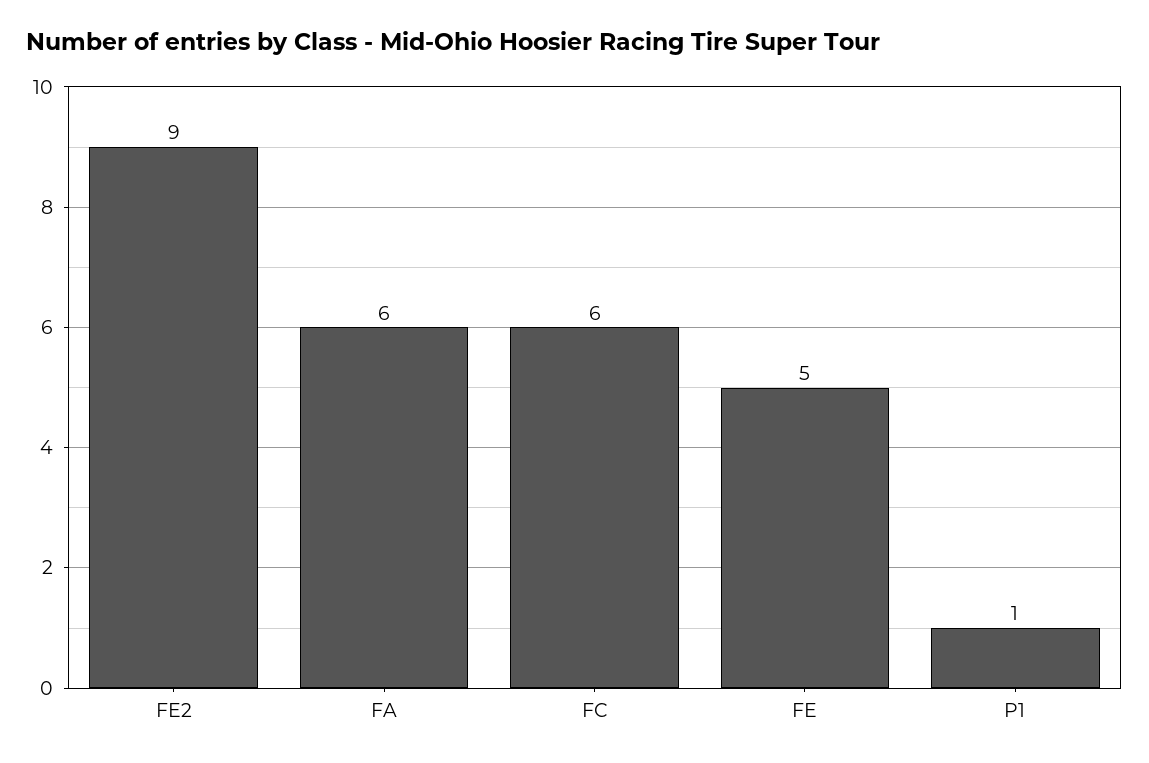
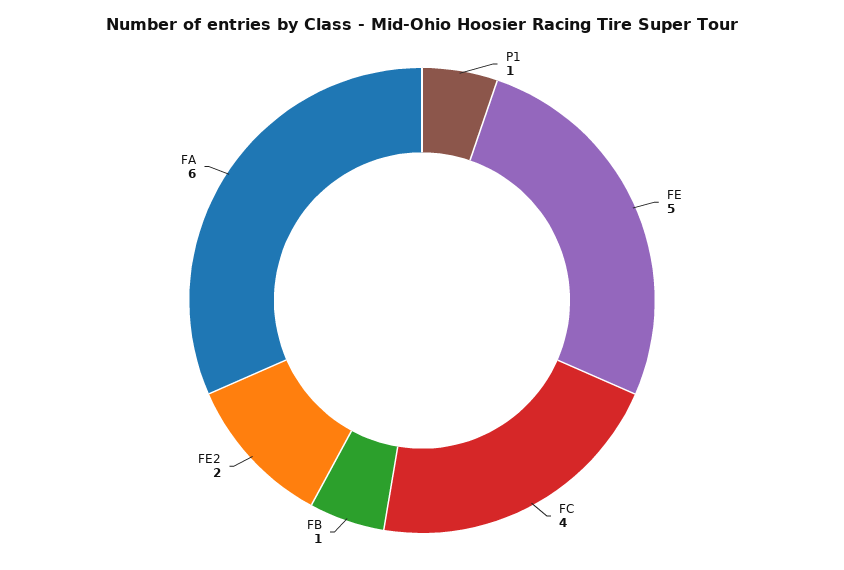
  {
-   "FE2": 9,
+   "FE2": 2,
    "FA": 6,
-   "FC": 6,
+   "FC": 4,
    "FE": 5,
-   "P1": 1
+   "P1": 1,
+   "FB": 1
  }

